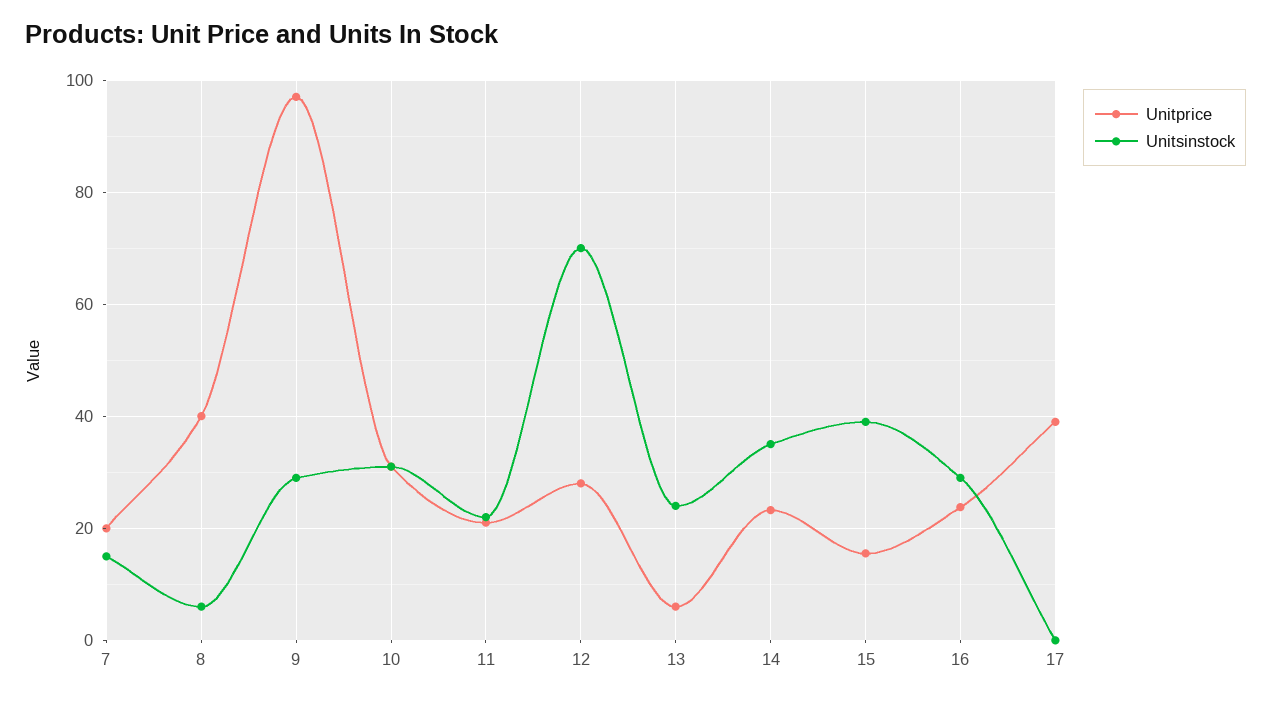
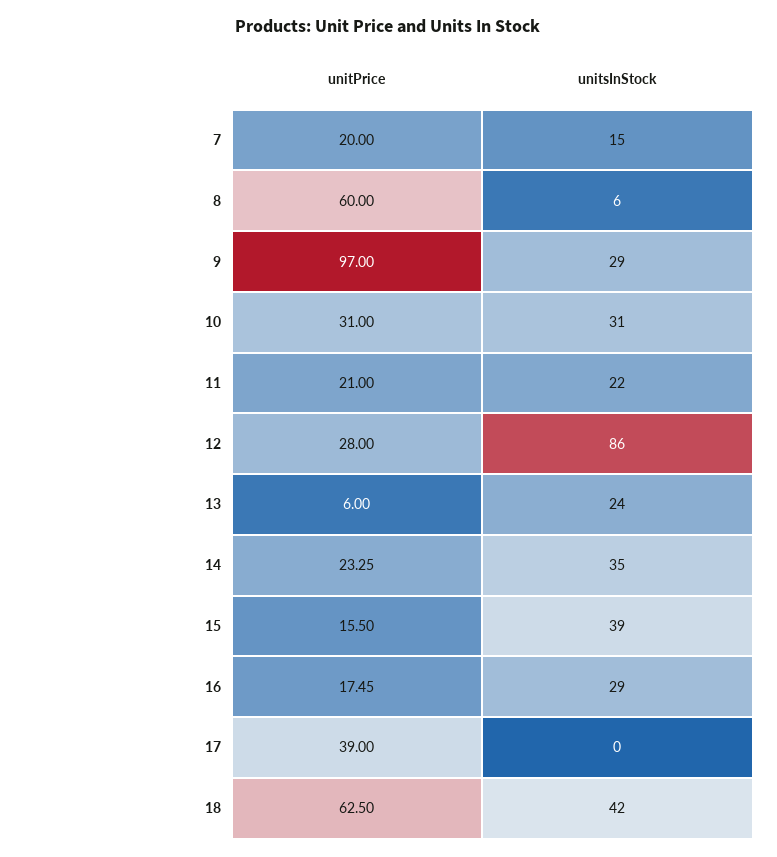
  {
    "Unitprice": {
      "7": 20,
-     "8": 40,
+     "8": 60,
      "9": 97,
      "10": 31,
      "11": 21,
      "12": 28,
      "13": 6,
      "14": 23.25,
      "15": 15.5,
-     "16": 24,
+     "16": 17.45,
-     "17": 39
+     "17": 39,
+     "18": 62.5
    },
    "Unitsinstock": {
      "7": 15,
      "8": 6,
      "9": 29,
      "10": 31,
      "11": 22,
-     "12": 70,
+     "12": 86,
      "13": 24,
      "14": 35,
      "15": 39,
      "16": 29,
-     "17": 0
+     "17": 0,
+     "18": 42
    }
  }

